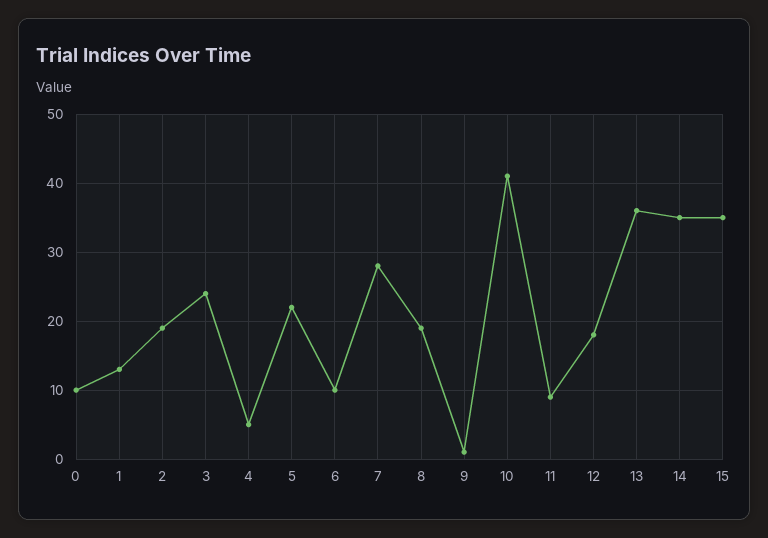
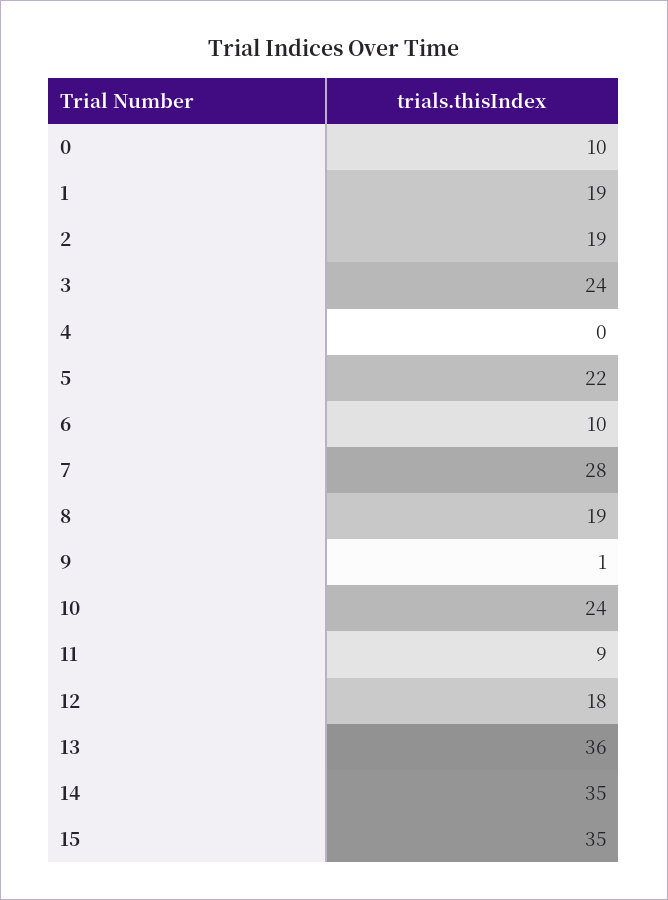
  {
    "0": 10,
-   "1": 13,
+   "1": 19,
    "2": 19,
    "3": 24,
-   "4": 5,
+   "4": 0,
    "5": 22,
    "6": 10,
    "7": 28,
    "8": 19,
    "9": 1,
-   "10": 41,
+   "10": 24,
    "11": 9,
    "12": 18,
    "13": 36,
    "14": 35,
    "15": 35
  }

